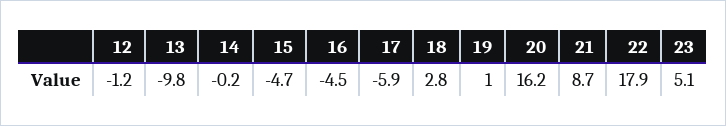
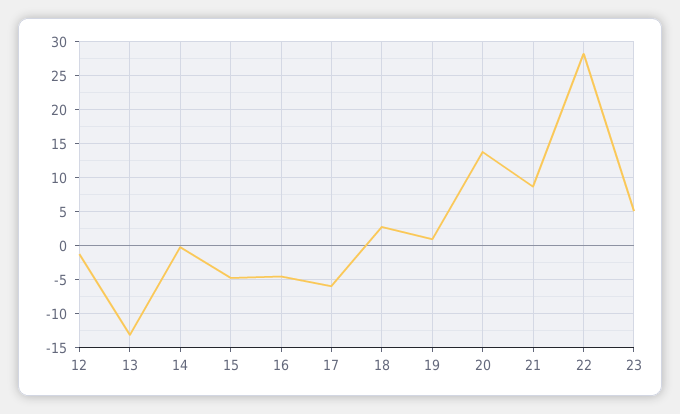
  {
    "12": -1.2,
-   "13": -9.8,
+   "13": -13,
    "14": -0.2,
    "15": -4.7,
    "16": -4.5,
    "17": -5.9,
    "18": 2.8,
    "19": 1,
-   "20": 16.2,
+   "20": 14,
    "21": 8.7,
-   "22": 17.9,
+   "22": 28,
    "23": 5.1
  }

